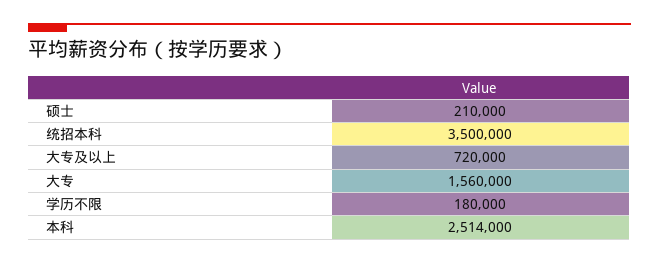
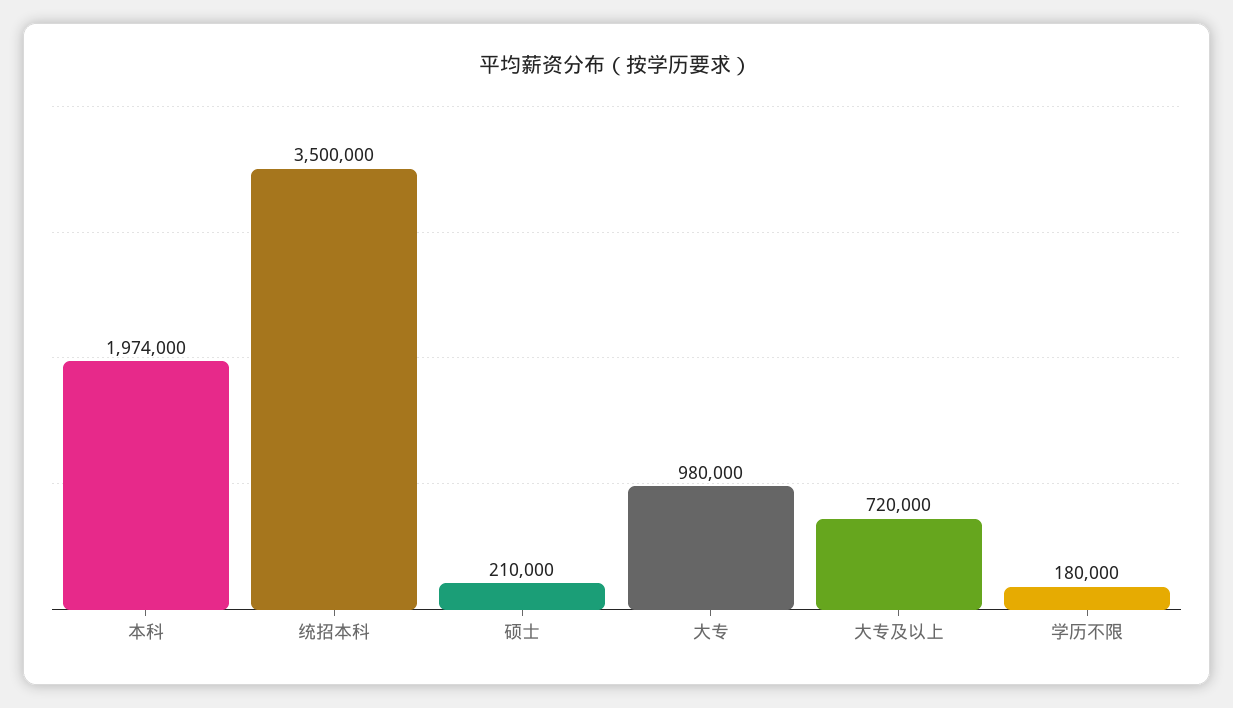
  {
    "硕士": 210000,
    "统招本科": 3500000,
    "大专及以上": 720000,
-   "大专": 1560000,
+   "大专": 980000,
    "学历不限": 180000,
-   "本科": 2514000
+   "本科": 1974000
  }

